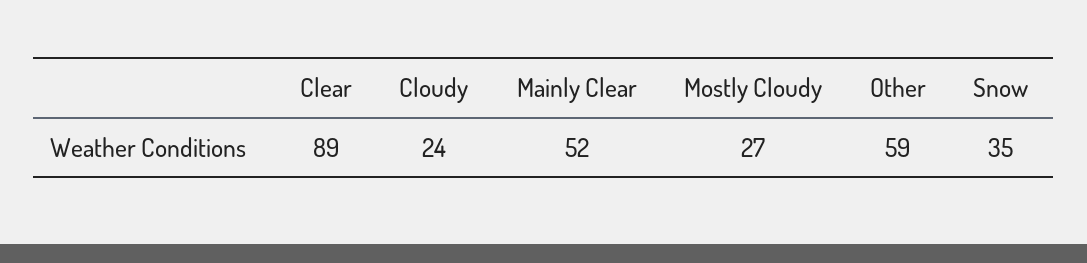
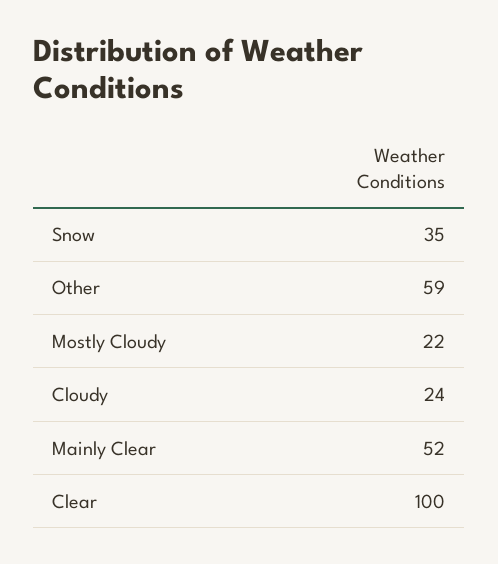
  {
-   "Clear": 89,
+   "Clear": 100,
    "Cloudy": 24,
    "Mainly Clear": 52,
-   "Mostly Cloudy": 27,
+   "Mostly Cloudy": 22,
    "Other": 59,
    "Snow": 35
  }

